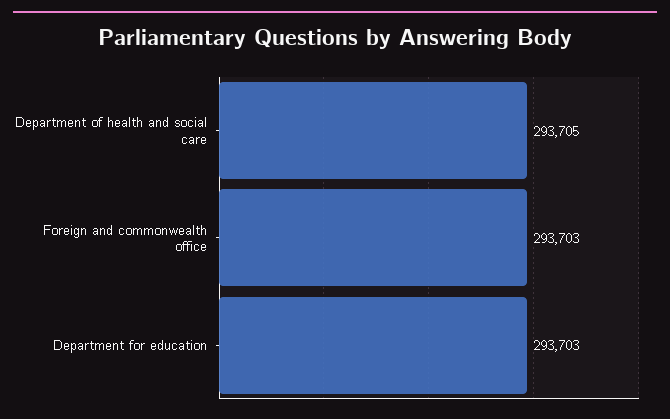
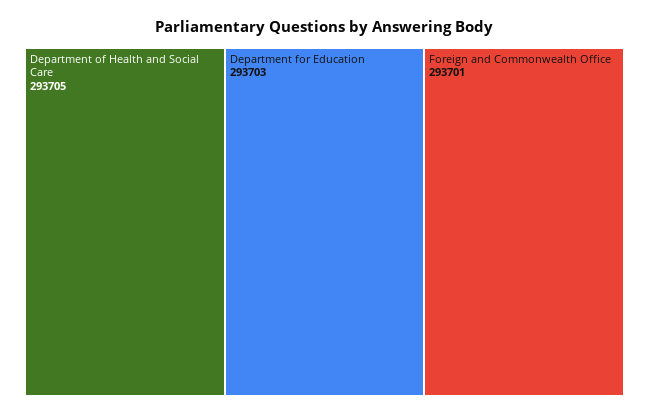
  {
    "Department of health and social care": 293705,
-   "Foreign and commonwealth office": 293703,
+   "Foreign and commonwealth office": 293701,
    "Department for education": 293703
  }

